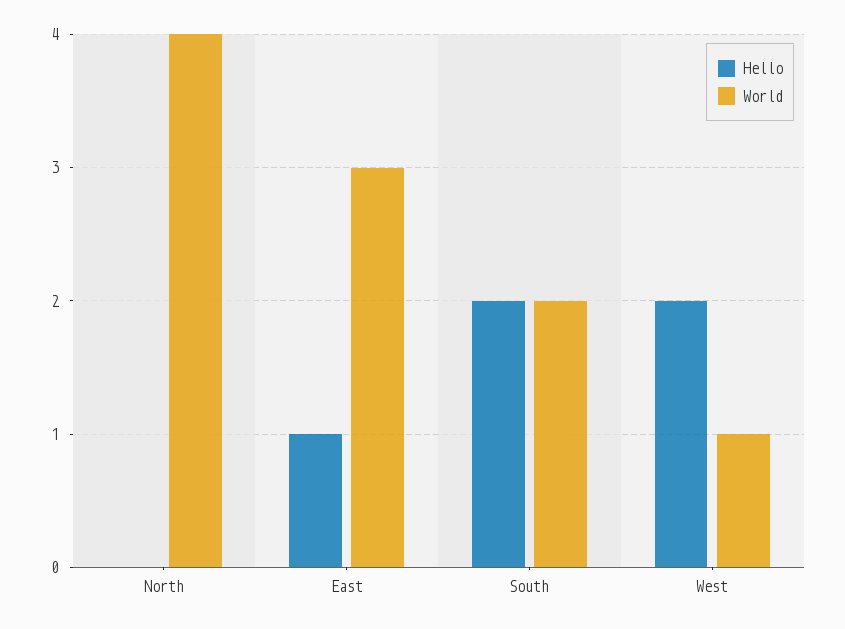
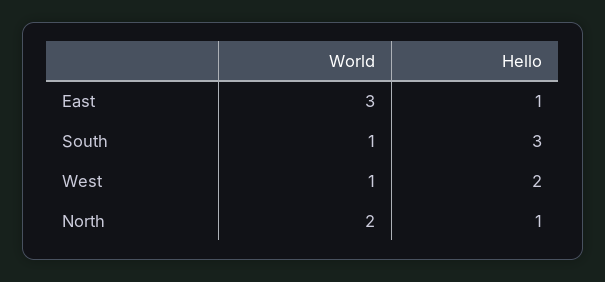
  {
    "Hello": {
-     "North": 0,
+     "North": 1,
      "East": 1,
-     "South": 2,
+     "South": 3,
      "West": 2
    },
    "World": {
-     "North": 4,
+     "North": 2,
      "East": 3,
-     "South": 2,
+     "South": 1,
      "West": 1
    }
  }

